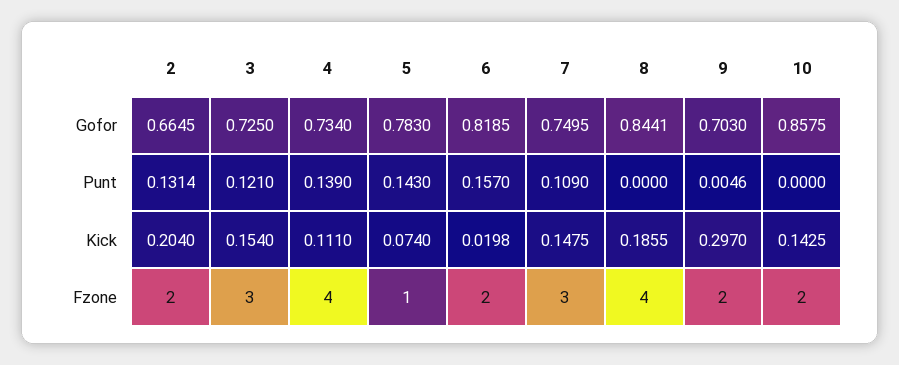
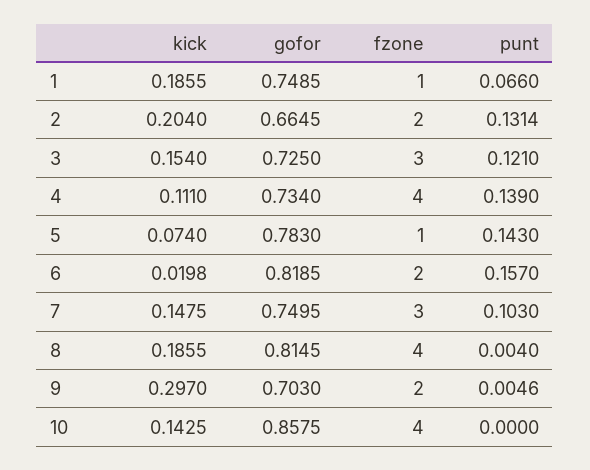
  {
    "2": {
      "Gofor": 0.6645,
      "Punt": 0.1314,
      "Kick": 0.204,
      "Fzone": 2
    },
    "3": {
      "Gofor": 0.725,
      "Punt": 0.121,
      "Kick": 0.154,
      "Fzone": 3
    },
    "4": {
      "Gofor": 0.734,
      "Punt": 0.139,
      "Kick": 0.111,
      "Fzone": 4
    },
    "5": {
      "Gofor": 0.783,
      "Punt": 0.143,
      "Kick": 0.074,
      "Fzone": 1
    },
    "6": {
      "Gofor": 0.8185,
      "Punt": 0.157,
      "Kick": 0.0198,
      "Fzone": 2
    },
    "7": {
      "Gofor": 0.7495,
-     "Punt": 0.109,
+     "Punt": 0.103,
      "Kick": 0.1475,
      "Fzone": 3
    },
    "8": {
-     "Gofor": 0.8441,
+     "Gofor": 0.8145,
-     "Punt": 0,
+     "Punt": 0.004,
      "Kick": 0.1855,
      "Fzone": 4
    },
    "9": {
      "Gofor": 0.703,
      "Punt": 0.0046,
      "Kick": 0.297,
      "Fzone": 2
    },
    "10": {
      "Gofor": 0.8575,
      "Punt": 0,
      "Kick": 0.1425,
-     "Fzone": 2
+     "Fzone": 4
-   }
+   },
+   "1": {
+     "Kick": 0.1855,
+     "Gofor": 0.7485,
+     "Fzone": 1,
+     "Punt": 0.066
+   }
  }

